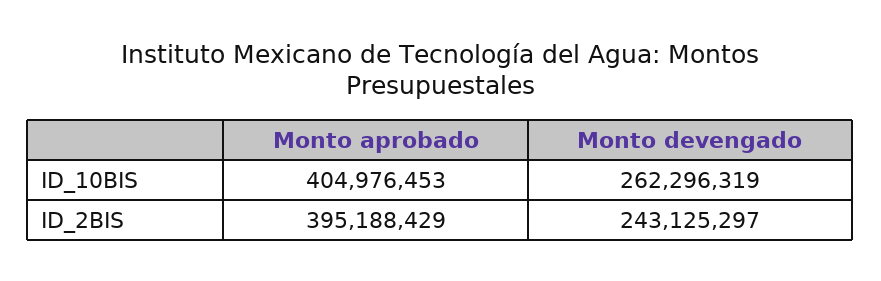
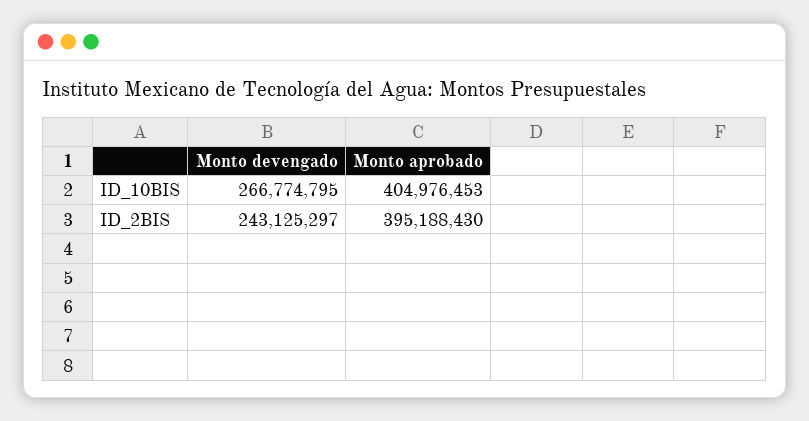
  {
    "Monto aprobado": {
      "ID_10BIS": 404976453,
-     "ID_2BIS": 395188429
+     "ID_2BIS": 395188430
    },
    "Monto devengado": {
-     "ID_10BIS": 262296319,
+     "ID_10BIS": 266774795,
      "ID_2BIS": 243125297
    }
  }

